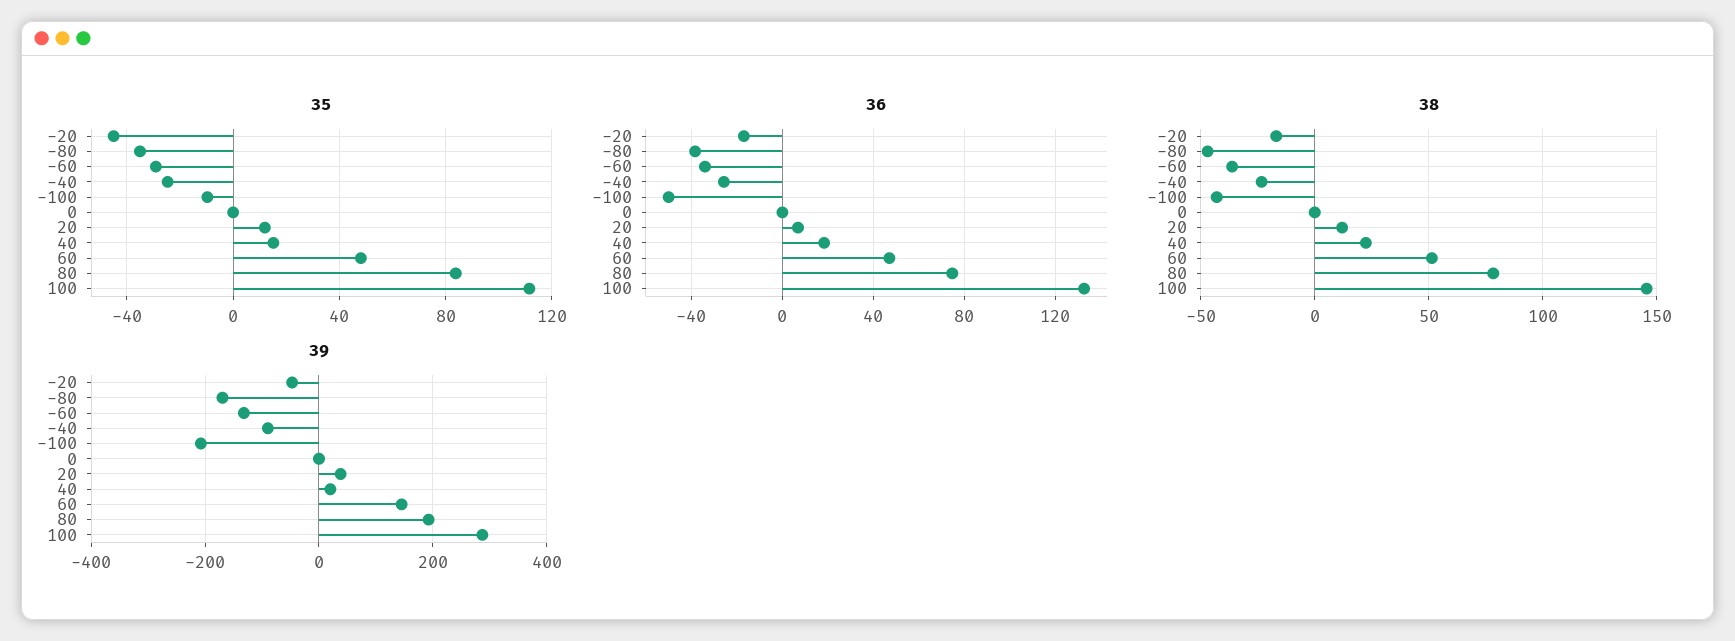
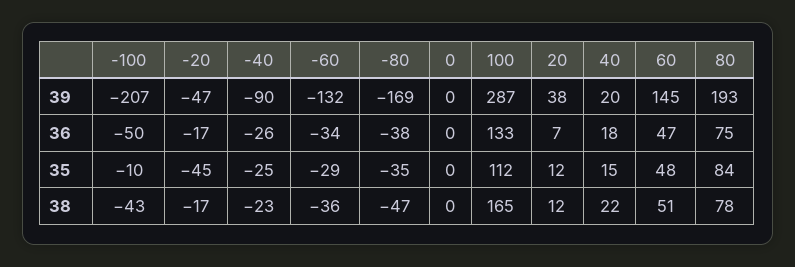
  {
    "35": {
      "-20": -45,
      "-80": -35,
      "-60": -29,
      "-40": -25,
      "-100": -10,
      "0": 0,
      "20": 12,
      "40": 15,
      "60": 48,
      "80": 84,
      "100": 112
    },
    "36": {
      "-20": -17,
      "-80": -38,
      "-60": -34,
      "-40": -26,
      "-100": -50,
      "0": 0,
      "20": 7,
      "40": 18,
      "60": 47,
      "80": 75,
      "100": 133
    },
    "38": {
      "-20": -17,
      "-80": -47,
      "-60": -36,
      "-40": -23,
      "-100": -43,
      "0": 0,
      "20": 12,
      "40": 22,
      "60": 51,
      "80": 78,
-     "100": 145
+     "100": 165
    },
    "39": {
      "-20": -47,
      "-80": -169,
      "-60": -132,
      "-40": -90,
      "-100": -207,
      "0": 0,
      "20": 38,
      "40": 20,
      "60": 145,
      "80": 193,
      "100": 287
    }
  }

